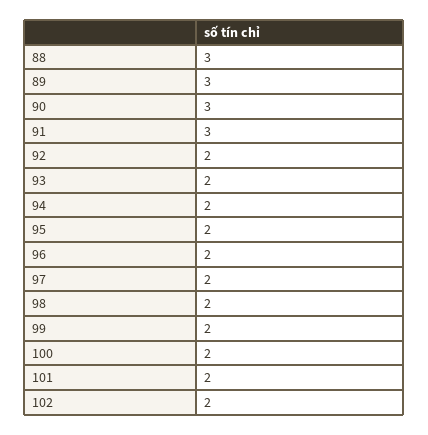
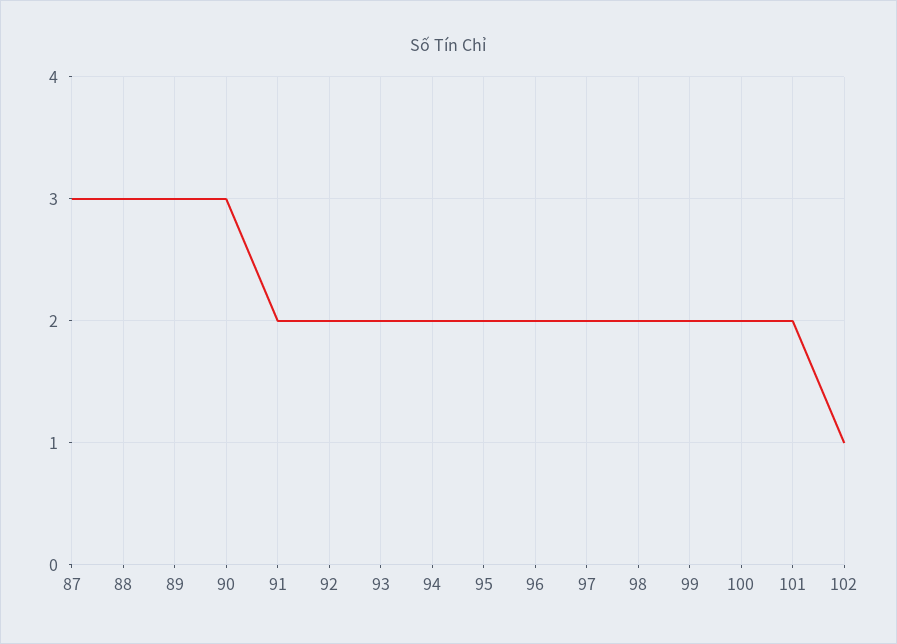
  {
    "88": 3,
    "89": 3,
    "90": 3,
-   "91": 3,
+   "91": 2,
    "92": 2,
    "93": 2,
    "94": 2,
    "95": 2,
    "96": 2,
    "97": 2,
    "98": 2,
    "99": 2,
    "100": 2,
    "101": 2,
-   "102": 2
+   "102": 1,
+   "87": 3
  }

